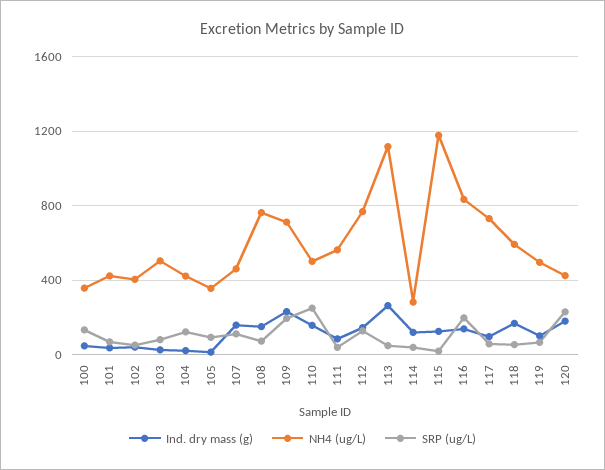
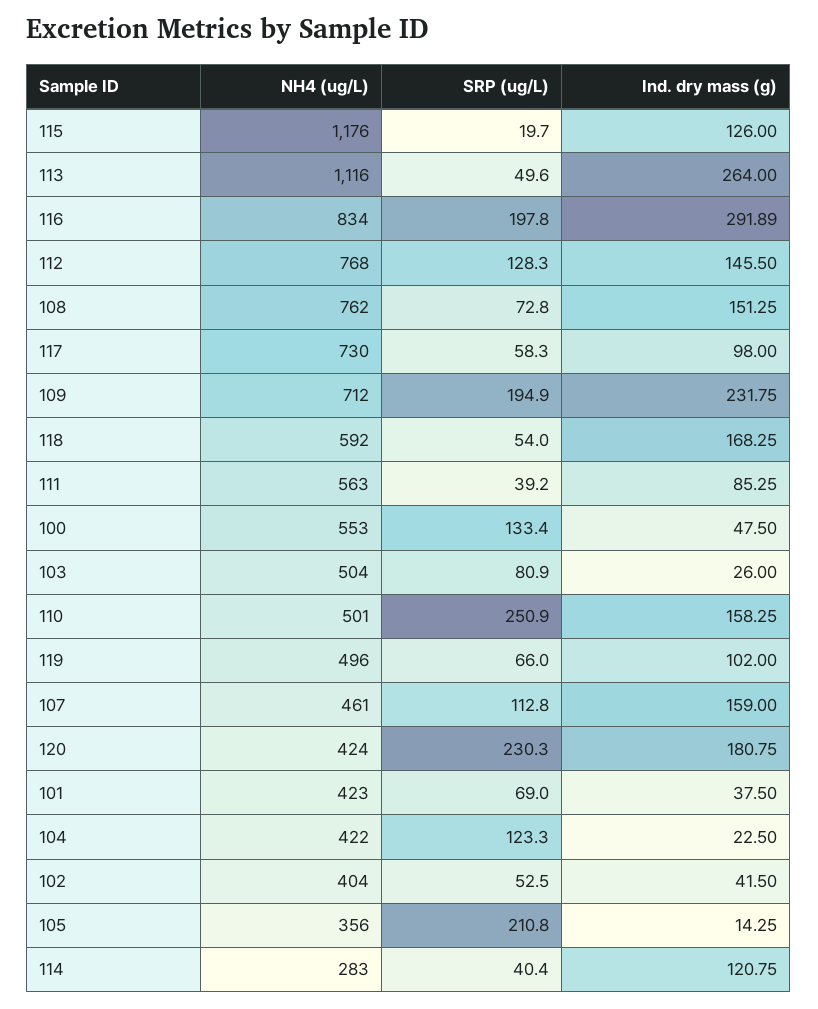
  {
    "Ind. dry mass (g)": {
      "100": 47.5,
      "101": 37.5,
      "102": 41.5,
      "103": 26,
      "104": 22.5,
      "105": 14.25,
      "107": 159,
      "108": 151.25,
      "109": 231.75,
      "110": 158.25,
      "111": 85.25,
      "112": 145.5,
      "113": 264,
      "114": 120.75,
      "115": 126,
-     "116": 150,
+     "116": 291.89,
      "117": 98,
      "118": 168.25,
      "119": 102,
      "120": 180.75
    },
    "NH4 (ug/L)": {
-     "100": 350,
+     "100": 553,
      "101": 423,
      "102": 404,
      "103": 504,
      "104": 422,
      "105": 356,
      "107": 461,
      "108": 762,
      "109": 712,
      "110": 501,
      "111": 563,
      "112": 768,
      "113": 1116,
      "114": 283,
      "115": 1176,
      "116": 834,
      "117": 730,
      "118": 592,
      "119": 496,
      "120": 424
    },
    "SRP (ug/L)": {
      "100": 133.4,
      "101": 69,
      "102": 52.5,
      "103": 80.9,
      "104": 123.3,
-     "105": 100,
+     "105": 210.8,
      "107": 112.8,
      "108": 72.8,
      "109": 194.9,
      "110": 250.9,
      "111": 39.2,
      "112": 128.3,
      "113": 49.6,
      "114": 40.4,
      "115": 19.7,
      "116": 197.8,
      "117": 58.3,
      "118": 54,
      "119": 66,
      "120": 230.3
    }
  }

